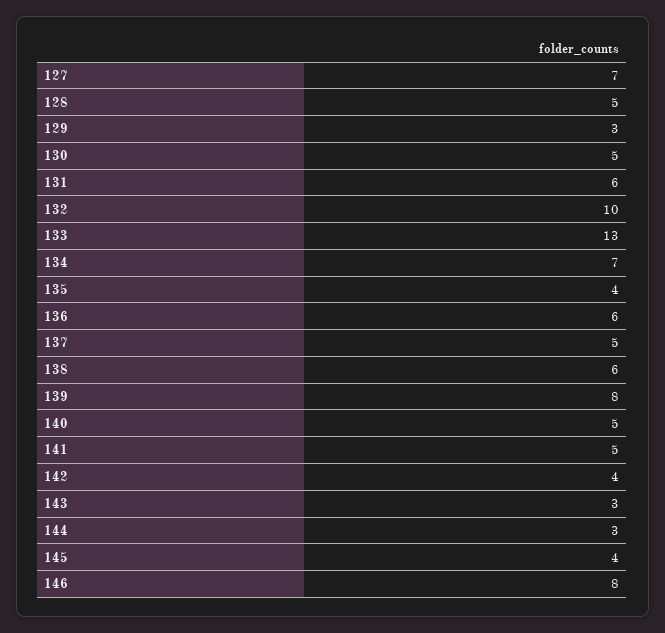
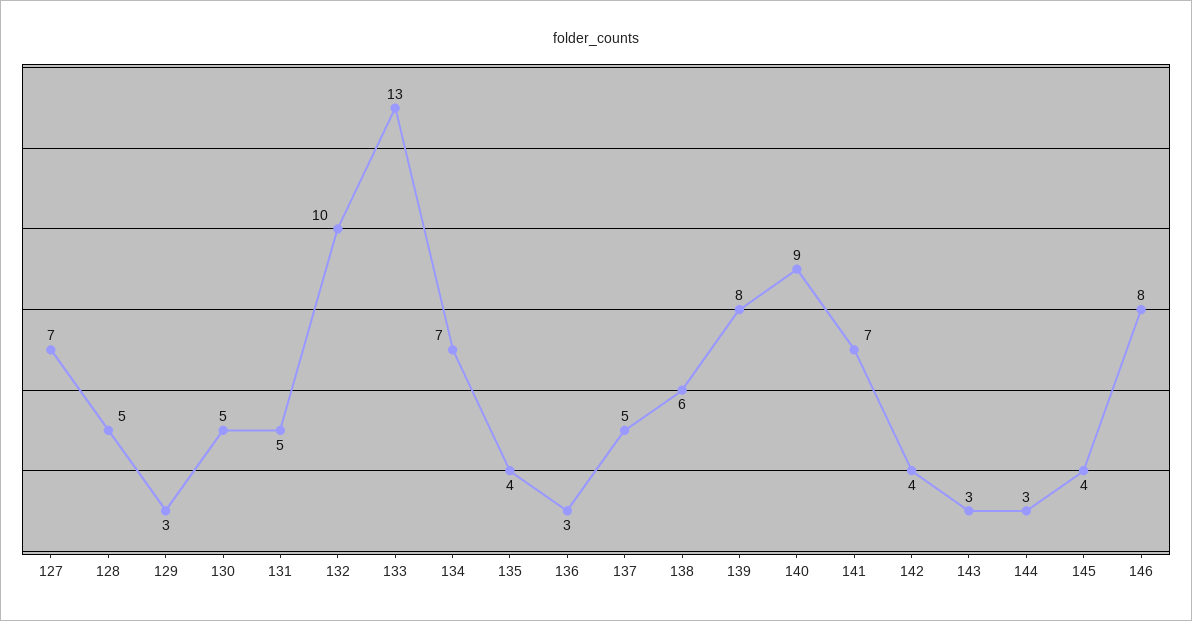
  {
    "127": 7,
    "128": 5,
    "129": 3,
    "130": 5,
-   "131": 6,
+   "131": 5,
    "132": 10,
    "133": 13,
    "134": 7,
    "135": 4,
-   "136": 6,
+   "136": 3,
    "137": 5,
    "138": 6,
    "139": 8,
-   "140": 5,
+   "140": 9,
-   "141": 5,
+   "141": 7,
    "142": 4,
    "143": 3,
    "144": 3,
    "145": 4,
    "146": 8
  }

